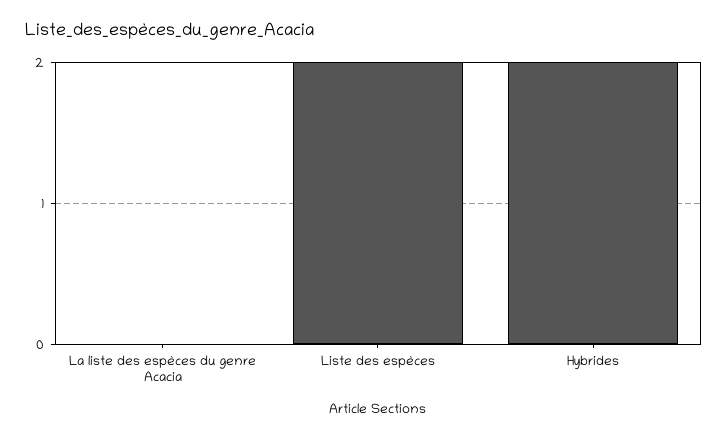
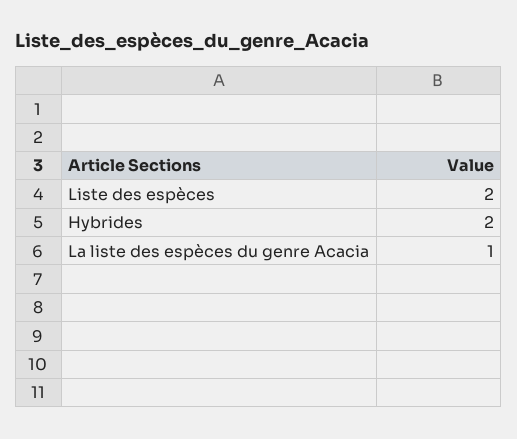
  {
-   "La liste des espèces du genre Acacia": 0,
+   "La liste des espèces du genre Acacia": 1,
    "Liste des espèces": 2,
    "Hybrides": 2
  }

